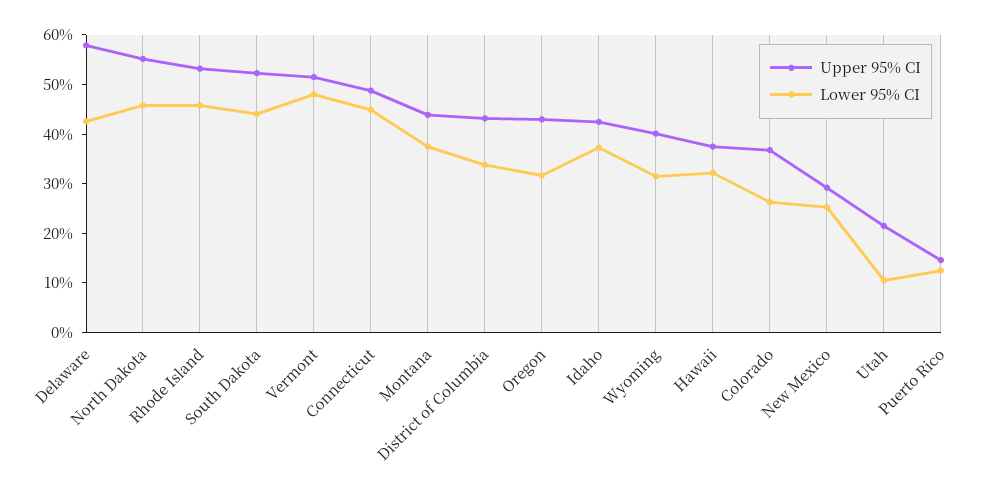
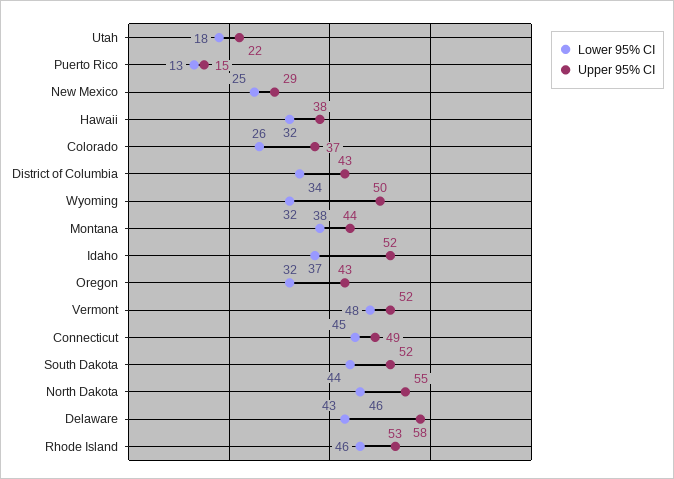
  {
    "Upper 95% CI": {
      "Delaware": 58,
      "North Dakota": 55,
      "Rhode Island": 53,
      "South Dakota": 52,
      "Vermont": 52,
      "Connecticut": 49,
      "Montana": 44,
      "District of Columbia": 43,
      "Oregon": 43,
-     "Idaho": 42,
+     "Idaho": 52,
-     "Wyoming": 40,
+     "Wyoming": 50,
      "Hawaii": 38,
      "Colorado": 37,
      "New Mexico": 29,
      "Utah": 22,
      "Puerto Rico": 15
    },
    "Lower 95% CI": {
      "Delaware": 43,
      "North Dakota": 46,
      "Rhode Island": 46,
      "South Dakota": 44,
      "Vermont": 48,
      "Connecticut": 45,
      "Montana": 38,
      "District of Columbia": 34,
      "Oregon": 32,
      "Idaho": 37,
      "Wyoming": 32,
      "Hawaii": 32,
      "Colorado": 26,
      "New Mexico": 25,
-     "Utah": 10,
+     "Utah": 18,
      "Puerto Rico": 13
    }
  }

